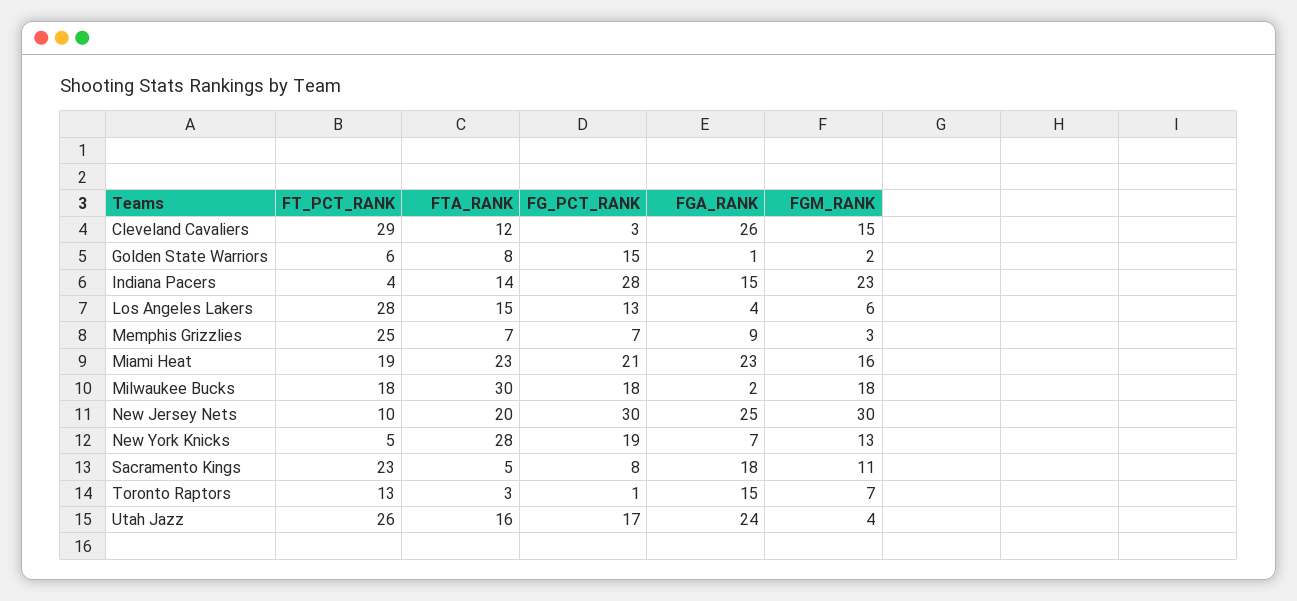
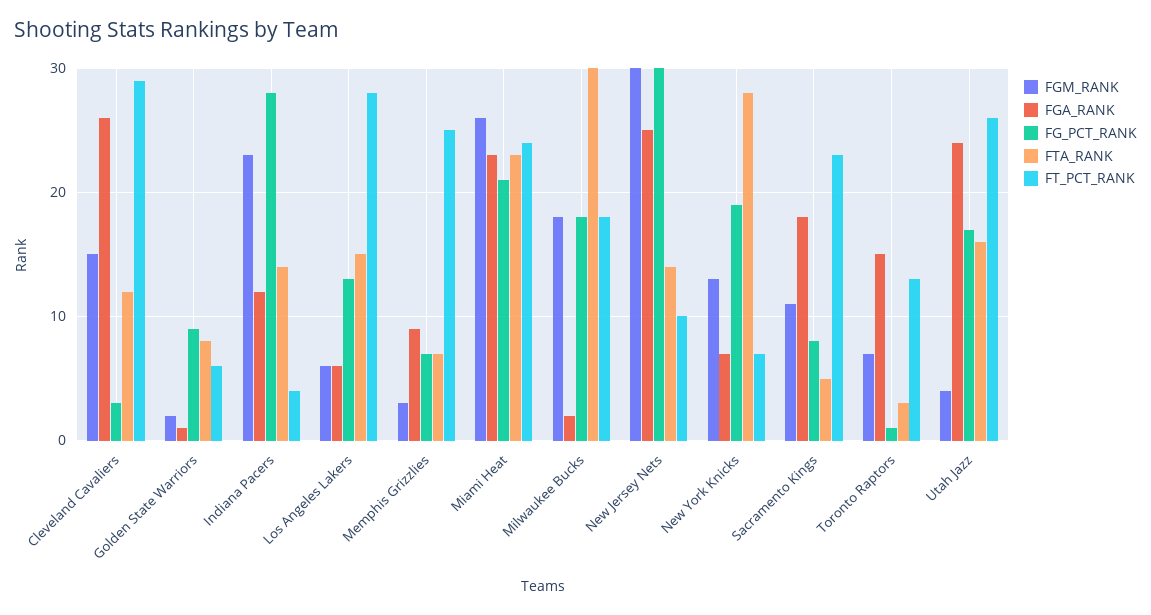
  {
    "FT_PCT_RANK": {
      "Cleveland Cavaliers": 29,
      "Golden State Warriors": 6,
      "Indiana Pacers": 4,
      "Los Angeles Lakers": 28,
      "Memphis Grizzlies": 25,
-     "Miami Heat": 19,
+     "Miami Heat": 24,
      "Milwaukee Bucks": 18,
      "New Jersey Nets": 10,
-     "New York Knicks": 5,
+     "New York Knicks": 7,
      "Sacramento Kings": 23,
      "Toronto Raptors": 13,
      "Utah Jazz": 26
    },
    "FTA_RANK": {
      "Cleveland Cavaliers": 12,
      "Golden State Warriors": 8,
      "Indiana Pacers": 14,
      "Los Angeles Lakers": 15,
      "Memphis Grizzlies": 7,
      "Miami Heat": 23,
      "Milwaukee Bucks": 30,
-     "New Jersey Nets": 20,
+     "New Jersey Nets": 14,
      "New York Knicks": 28,
      "Sacramento Kings": 5,
      "Toronto Raptors": 3,
      "Utah Jazz": 16
    },
    "FG_PCT_RANK": {
      "Cleveland Cavaliers": 3,
-     "Golden State Warriors": 15,
+     "Golden State Warriors": 9,
      "Indiana Pacers": 28,
      "Los Angeles Lakers": 13,
      "Memphis Grizzlies": 7,
      "Miami Heat": 21,
      "Milwaukee Bucks": 18,
      "New Jersey Nets": 30,
      "New York Knicks": 19,
      "Sacramento Kings": 8,
      "Toronto Raptors": 1,
      "Utah Jazz": 17
    },
    "FGA_RANK": {
      "Cleveland Cavaliers": 26,
      "Golden State Warriors": 1,
-     "Indiana Pacers": 15,
+     "Indiana Pacers": 12,
-     "Los Angeles Lakers": 4,
+     "Los Angeles Lakers": 6,
      "Memphis Grizzlies": 9,
      "Miami Heat": 23,
      "Milwaukee Bucks": 2,
      "New Jersey Nets": 25,
      "New York Knicks": 7,
      "Sacramento Kings": 18,
      "Toronto Raptors": 15,
      "Utah Jazz": 24
    },
    "FGM_RANK": {
      "Cleveland Cavaliers": 15,
      "Golden State Warriors": 2,
      "Indiana Pacers": 23,
      "Los Angeles Lakers": 6,
      "Memphis Grizzlies": 3,
-     "Miami Heat": 16,
+     "Miami Heat": 26,
      "Milwaukee Bucks": 18,
      "New Jersey Nets": 30,
      "New York Knicks": 13,
      "Sacramento Kings": 11,
      "Toronto Raptors": 7,
      "Utah Jazz": 4
    }
  }

